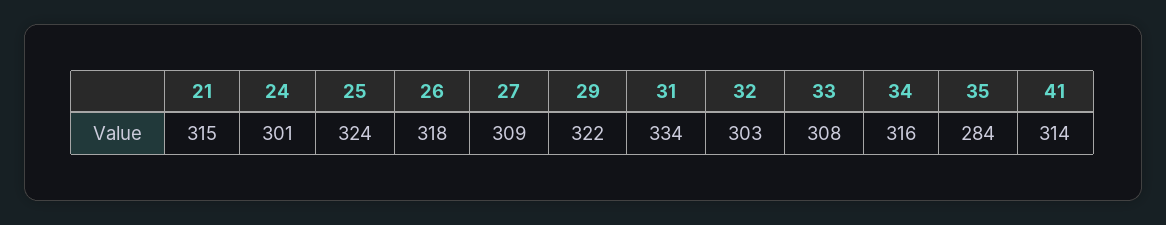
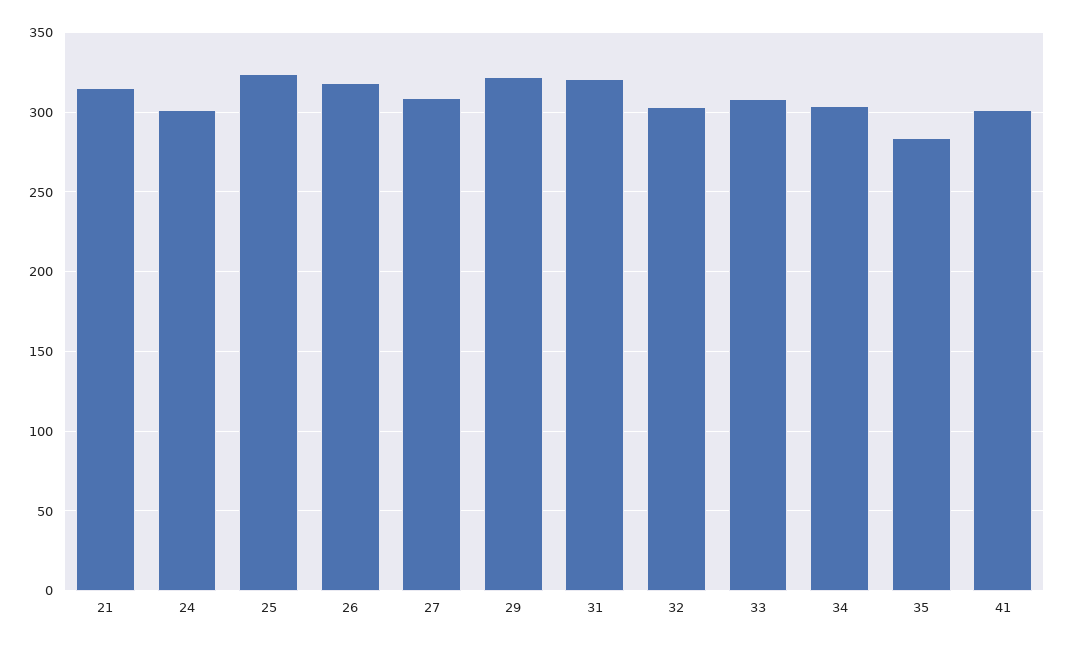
  {
    "21": 315,
    "24": 301,
    "25": 324,
    "26": 318,
    "27": 309,
    "29": 322,
-   "31": 334,
+   "31": 320,
    "32": 303,
    "33": 308,
-   "34": 316,
+   "34": 305,
    "35": 284,
-   "41": 314
+   "41": 300
  }

